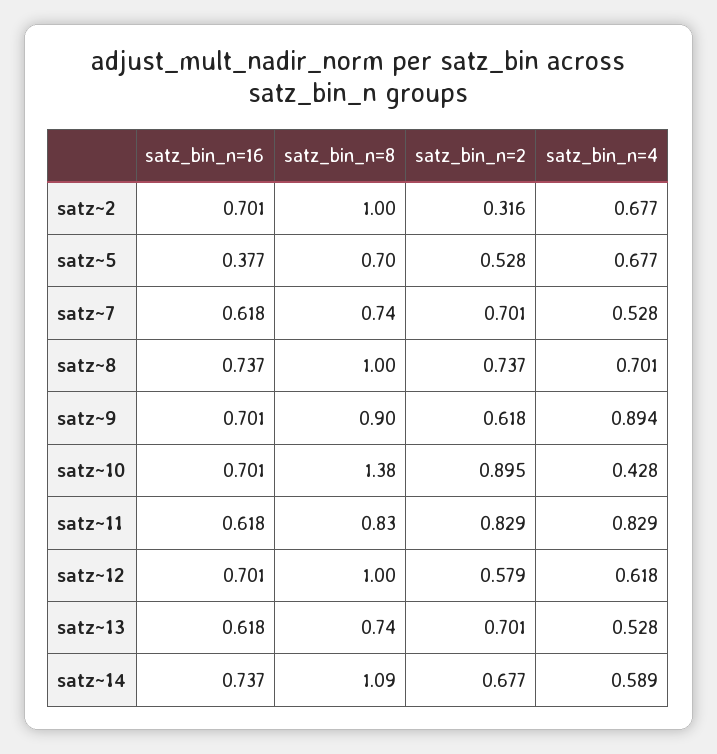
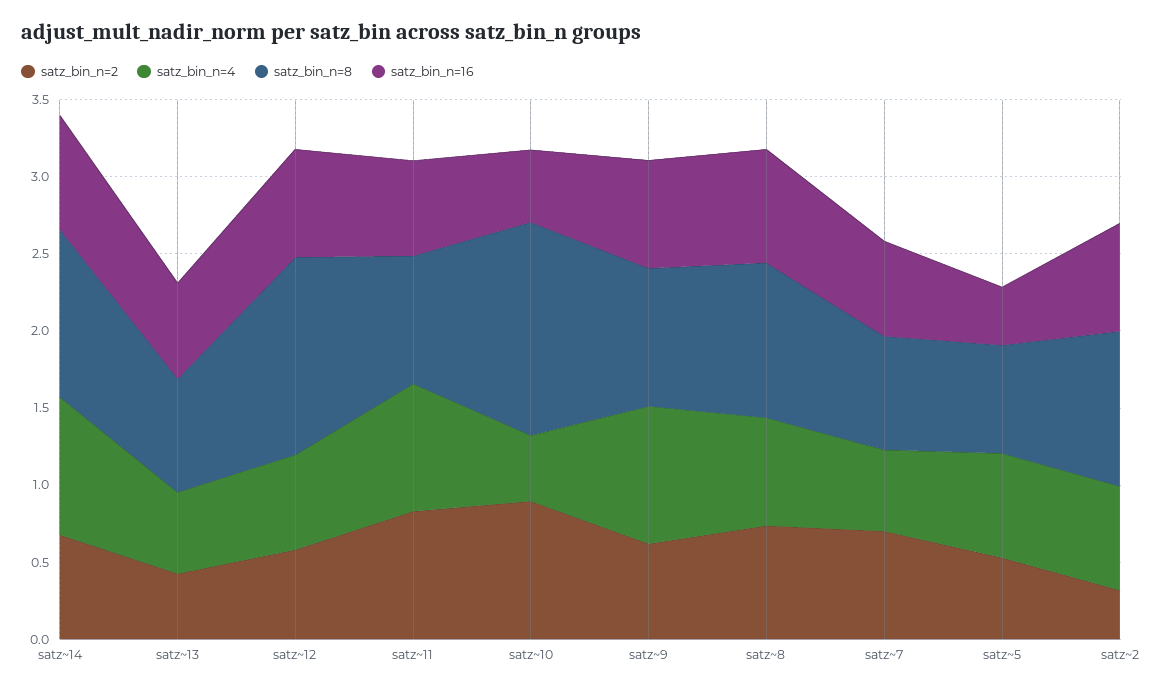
  {
    "satz_bin_n=16": {
      "satz~2": 0.701,
      "satz~5": 0.377,
      "satz~7": 0.618,
      "satz~8": 0.737,
      "satz~9": 0.701,
-     "satz~10": 0.701,
+     "satz~10": 0.5,
      "satz~11": 0.618,
      "satz~12": 0.701,
      "satz~13": 0.618,
      "satz~14": 0.737
    },
    "satz_bin_n=8": {
      "satz~2": 1,
      "satz~5": 0.7,
      "satz~7": 0.74,
      "satz~8": 1,
      "satz~9": 0.9,
      "satz~10": 1.38,
      "satz~11": 0.83,
-     "satz~12": 1,
+     "satz~12": 1.3,
      "satz~13": 0.74,
      "satz~14": 1.09
    },
    "satz_bin_n=2": {
      "satz~2": 0.316,
      "satz~5": 0.528,
      "satz~7": 0.701,
      "satz~8": 0.737,
      "satz~9": 0.618,
      "satz~10": 0.895,
      "satz~11": 0.829,
      "satz~12": 0.579,
-     "satz~13": 0.701,
+     "satz~13": 0.4,
      "satz~14": 0.677
    },
    "satz_bin_n=4": {
      "satz~2": 0.677,
      "satz~5": 0.677,
      "satz~7": 0.528,
      "satz~8": 0.701,
      "satz~9": 0.894,
      "satz~10": 0.428,
      "satz~11": 0.829,
      "satz~12": 0.618,
      "satz~13": 0.528,
-     "satz~14": 0.589
+     "satz~14": 0.9
    }
  }

